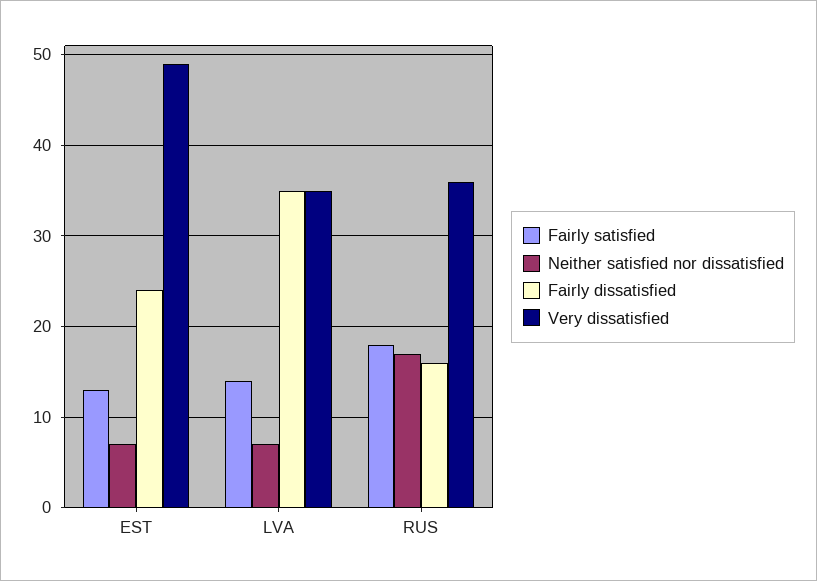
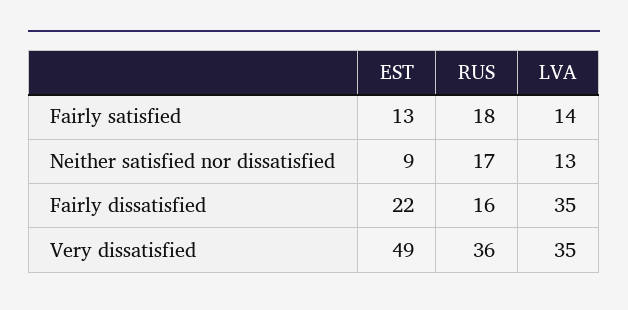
  {
    "Fairly satisfied": {
      "EST": 13,
      "LVA": 14,
      "RUS": 18
    },
    "Neither satisfied nor dissatisfied": {
-     "EST": 7,
+     "EST": 9,
-     "LVA": 7,
+     "LVA": 13,
      "RUS": 17
    },
    "Fairly dissatisfied": {
-     "EST": 24,
+     "EST": 22,
      "LVA": 35,
      "RUS": 16
    },
    "Very dissatisfied": {
      "EST": 49,
      "LVA": 35,
      "RUS": 36
    }
  }

